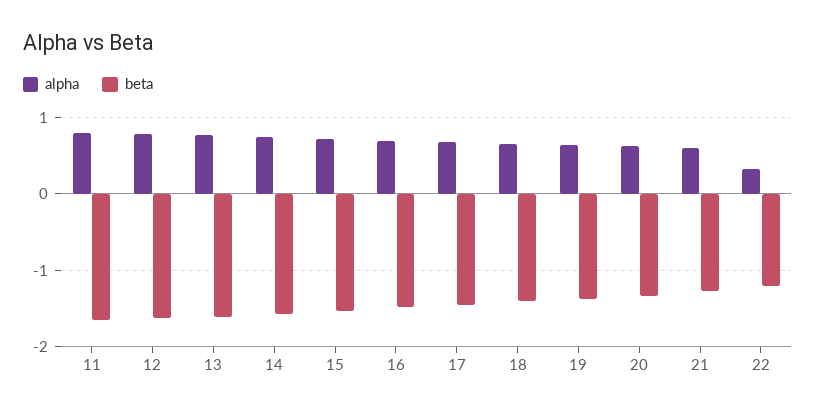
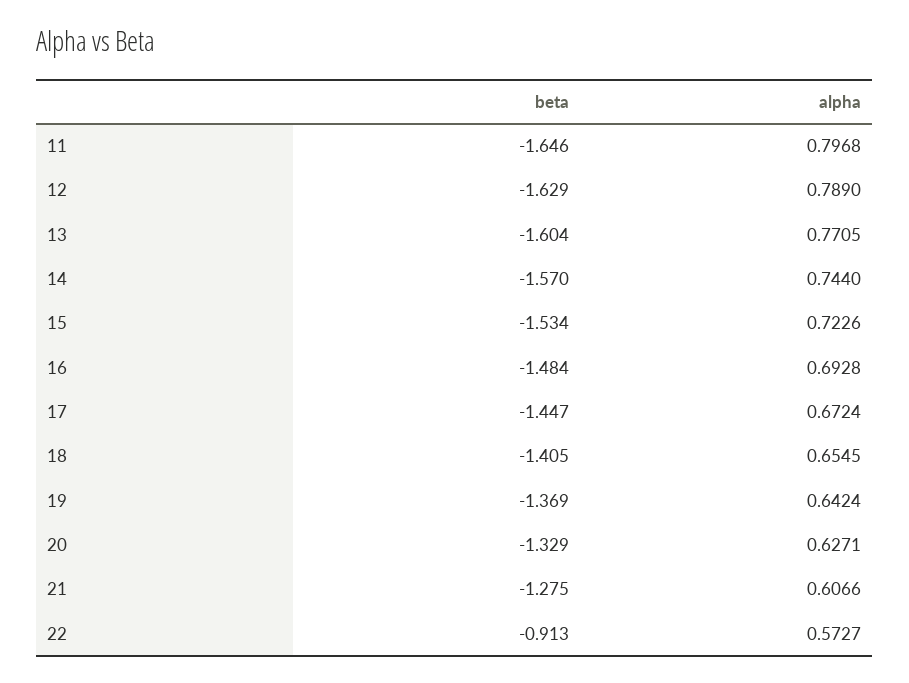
  {
    "alpha": {
      "11": 0.7968,
      "12": 0.789,
      "13": 0.7705,
      "14": 0.744,
      "15": 0.7226,
      "16": 0.6928,
      "17": 0.6724,
      "18": 0.6545,
      "19": 0.6424,
      "20": 0.6271,
      "21": 0.6066,
-     "22": 0.3
+     "22": 0.5727
    },
    "beta": {
      "11": -1.646,
      "12": -1.629,
      "13": -1.604,
      "14": -1.57,
      "15": -1.534,
      "16": -1.484,
      "17": -1.447,
      "18": -1.405,
      "19": -1.369,
      "20": -1.329,
      "21": -1.275,
-     "22": -1.2
+     "22": -0.913
    }
  }

